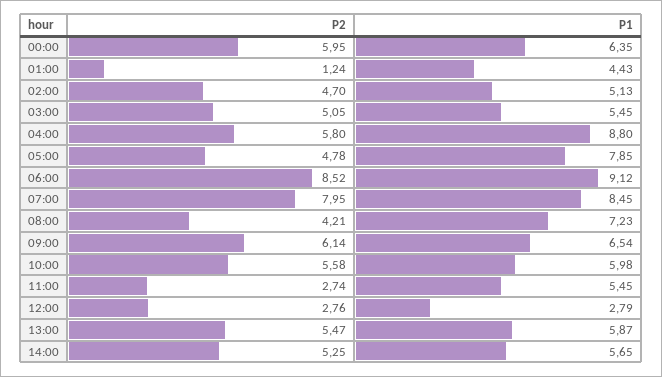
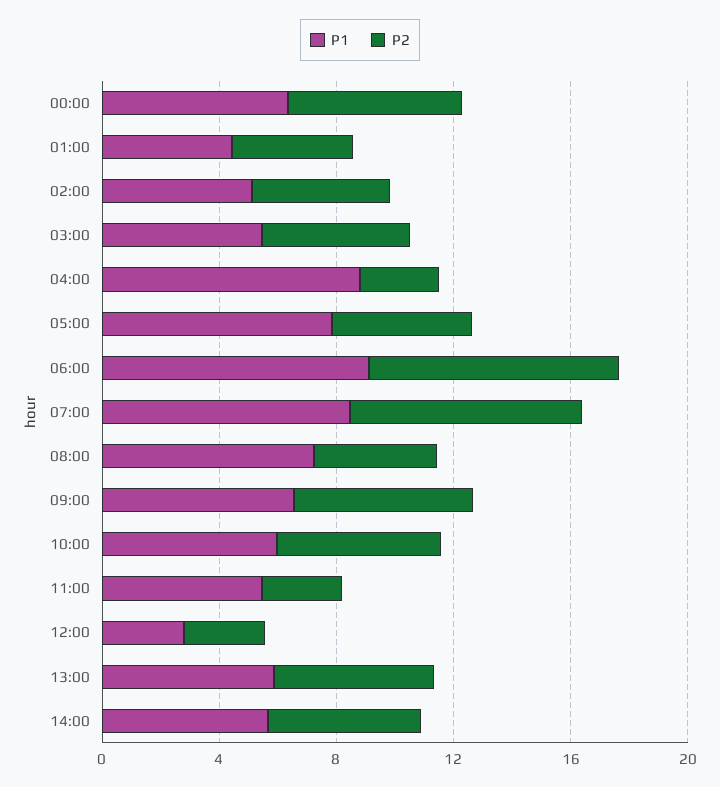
  {
    "P2": {
      "00:00": 5.95,
-     "01:00": 1.24,
+     "01:00": 4,
      "02:00": 4.7,
      "03:00": 5.05,
-     "04:00": 5.8,
+     "04:00": 3,
      "05:00": 4.78,
      "06:00": 8.52,
      "07:00": 7.95,
      "08:00": 4.21,
      "09:00": 6.14,
      "10:00": 5.58,
      "11:00": 2.74,
      "12:00": 2.76,
      "13:00": 5.47,
      "14:00": 5.25
    },
    "P1": {
      "00:00": 6.35,
      "01:00": 4.43,
      "02:00": 5.13,
      "03:00": 5.45,
      "04:00": 8.8,
      "05:00": 7.85,
      "06:00": 9.12,
      "07:00": 8.45,
      "08:00": 7.23,
      "09:00": 6.54,
      "10:00": 5.98,
      "11:00": 5.45,
      "12:00": 2.79,
      "13:00": 5.87,
      "14:00": 5.65
    }
  }

